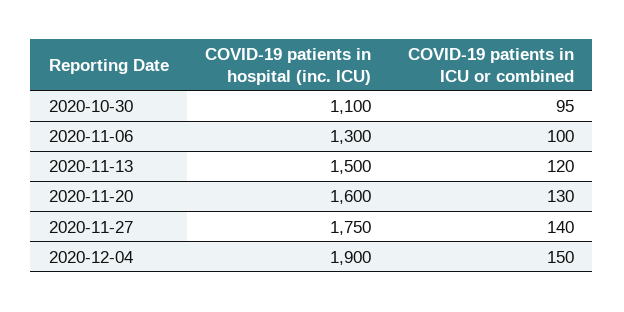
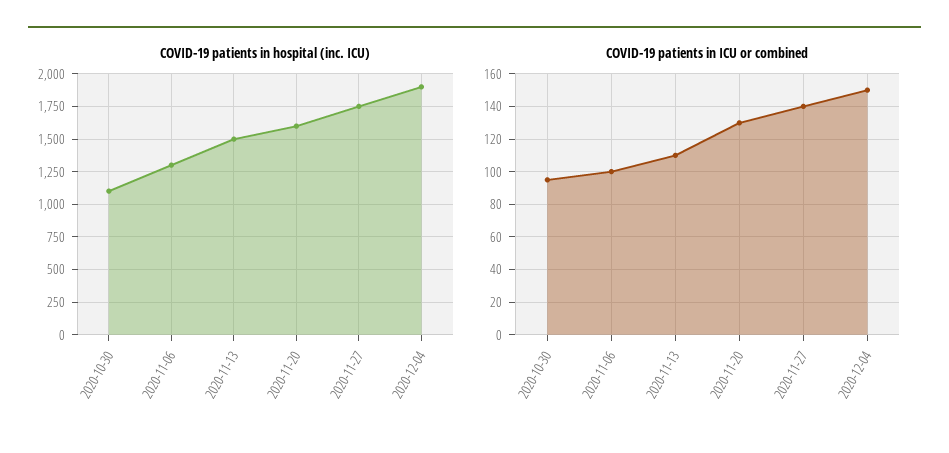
  {
    "COVID-19 patients in hospital (inc. ICU)": {
      "2020-10-30": 1100,
      "2020-11-06": 1300,
      "2020-11-13": 1500,
      "2020-11-20": 1600,
      "2020-11-27": 1750,
      "2020-12-04": 1900
    },
    "COVID-19 patients in ICU or combined": {
      "2020-10-30": 95,
      "2020-11-06": 100,
-     "2020-11-13": 120,
+     "2020-11-13": 110,
      "2020-11-20": 130,
      "2020-11-27": 140,
      "2020-12-04": 150
    }
  }

